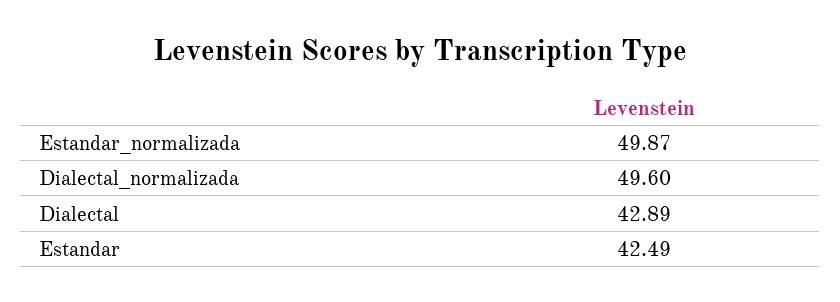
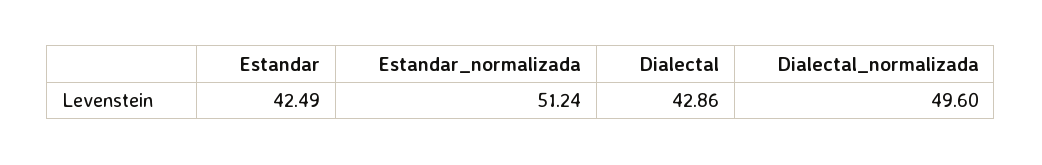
  {
-   "Estandar_normalizada": 49.87,
+   "Estandar_normalizada": 51.24,
    "Dialectal_normalizada": 49.6,
-   "Dialectal": 42.89,
+   "Dialectal": 42.86,
    "Estandar": 42.49
  }

